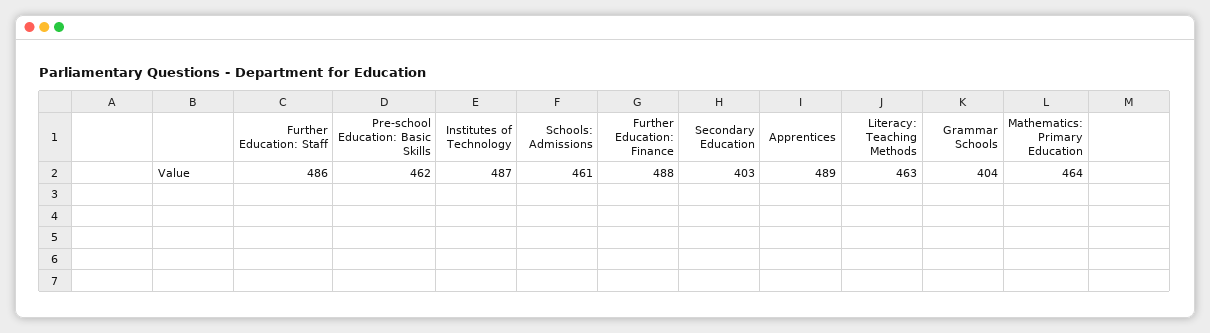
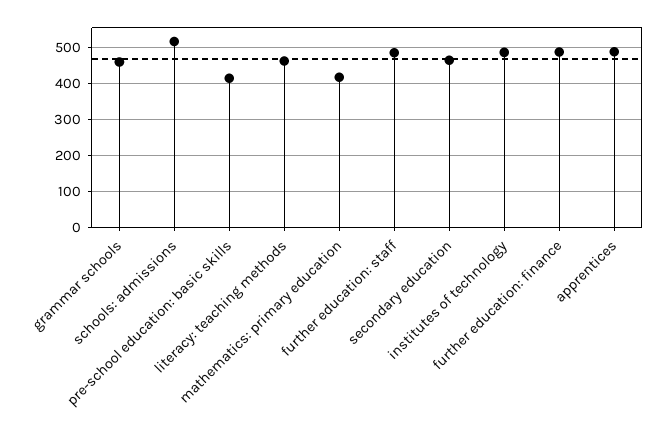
  {
    "Further Education: Staff": 486,
-   "Pre-school Education: Basic Skills": 462,
+   "Pre-school Education: Basic Skills": 420,
    "Institutes of Technology": 487,
-   "Schools: Admissions": 461,
+   "Schools: Admissions": 520,
    "Further Education: Finance": 488,
-   "Secondary Education": 403,
+   "Secondary Education": 460,
    "Apprentices": 489,
    "Literacy: Teaching Methods": 463,
-   "Grammar Schools": 404,
+   "Grammar Schools": 460,
-   "Mathematics: Primary Education": 464
+   "Mathematics: Primary Education": 420
  }

